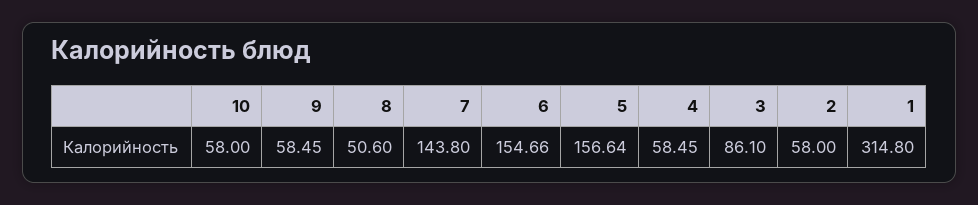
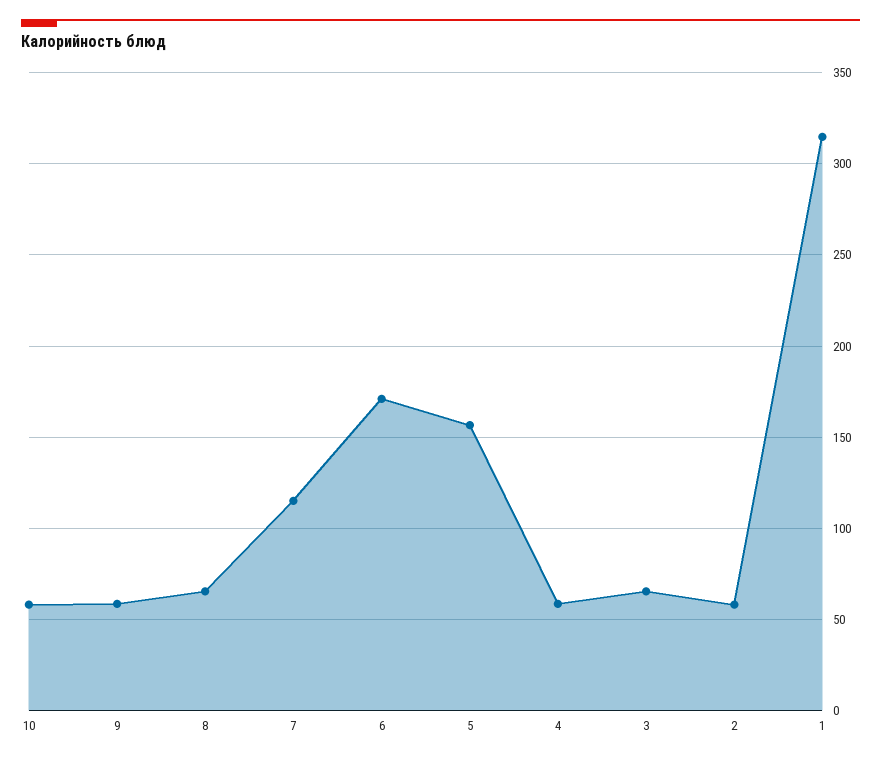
  {
    "10": 58,
    "9": 58.45,
-   "8": 50.6,
+   "8": 65,
-   "7": 143.8,
+   "7": 115,
-   "6": 154.66,
+   "6": 170,
    "5": 156.64,
    "4": 58.45,
-   "3": 86.1,
+   "3": 65,
    "2": 58,
    "1": 314.8
  }

